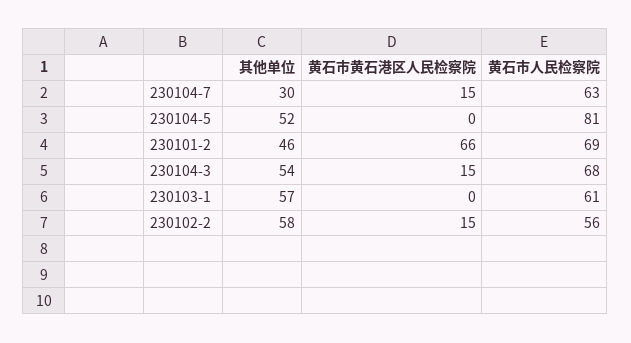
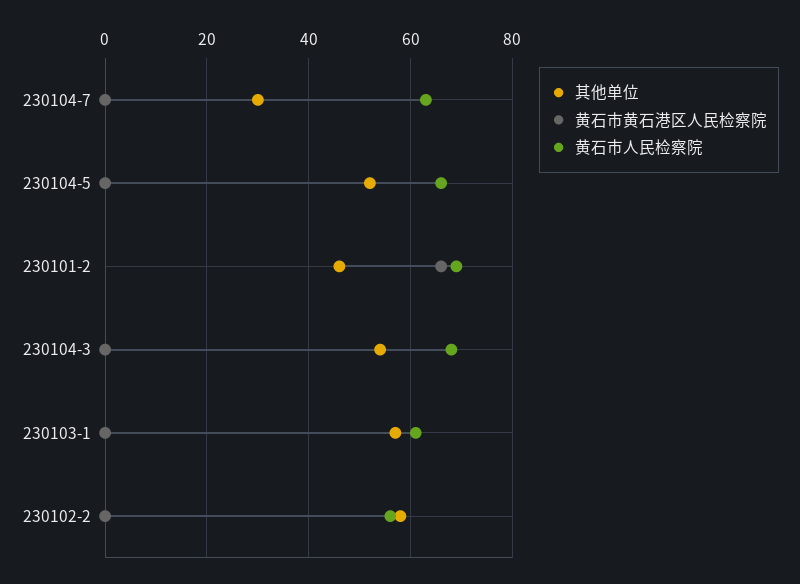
  {
    "其他单位": {
      "230104-7": 30,
      "230104-5": 52,
      "230101-2": 46,
      "230104-3": 54,
      "230103-1": 57,
      "230102-2": 58
    },
    "黄石市黄石港区人民检察院": {
-     "230104-7": 15,
+     "230104-7": 0,
      "230104-5": 0,
      "230101-2": 66,
-     "230104-3": 15,
+     "230104-3": 0,
      "230103-1": 0,
-     "230102-2": 15
+     "230102-2": 0
    },
    "黄石市人民检察院": {
      "230104-7": 63,
-     "230104-5": 81,
+     "230104-5": 65,
      "230101-2": 69,
      "230104-3": 68,
      "230103-1": 61,
      "230102-2": 56
    }
  }

